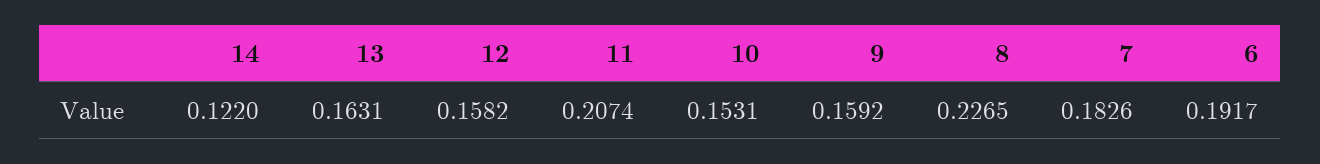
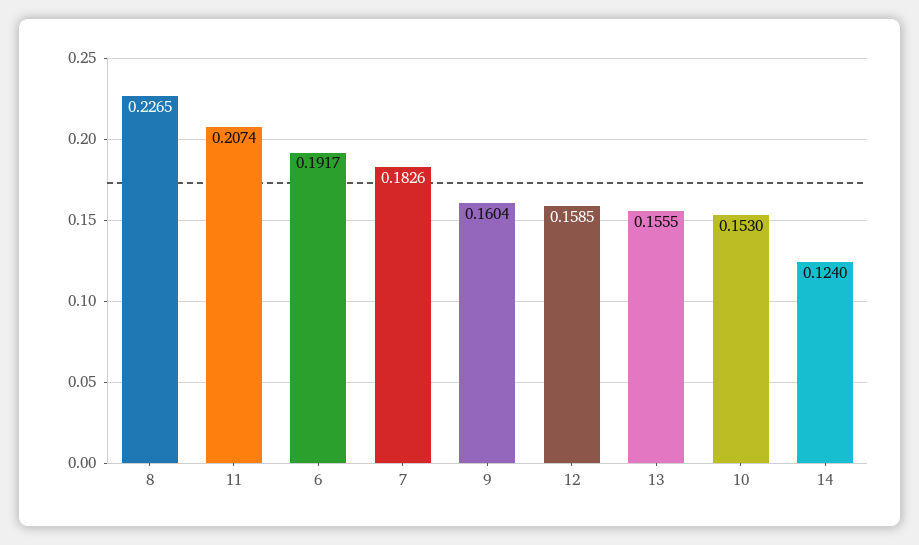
  {
-   "14": 0.122,
+   "14": 0.124,
-   "13": 0.1631,
+   "13": 0.1555,
-   "12": 0.1582,
+   "12": 0.1585,
    "11": 0.2074,
-   "10": 0.1531,
+   "10": 0.153,
-   "9": 0.1592,
+   "9": 0.1604,
    "8": 0.2265,
    "7": 0.1826,
    "6": 0.1917
  }

